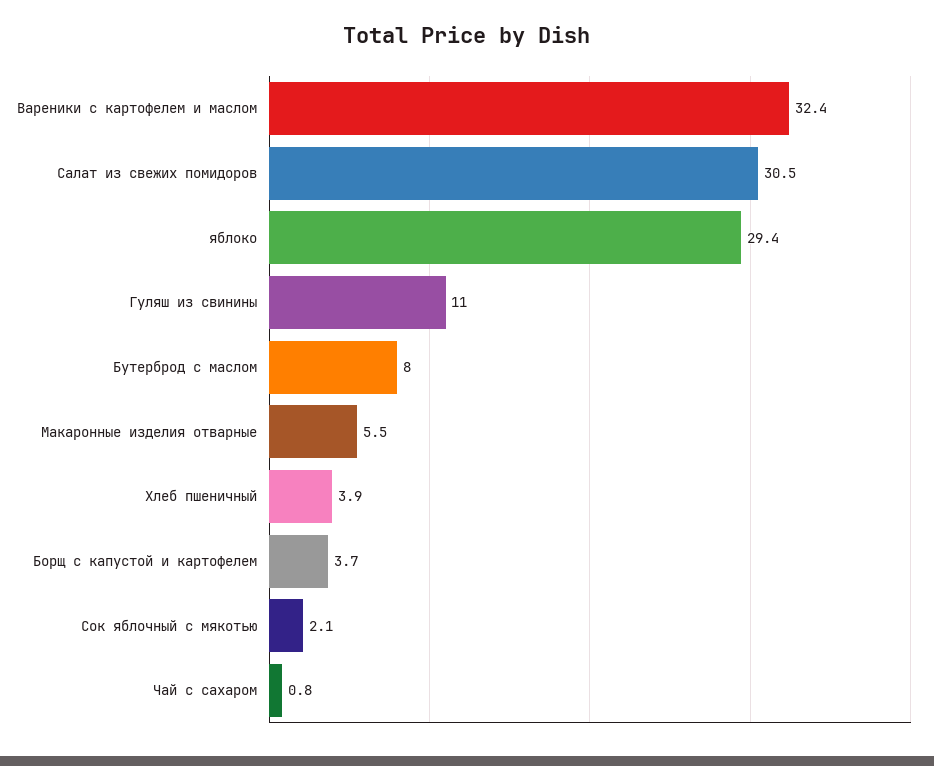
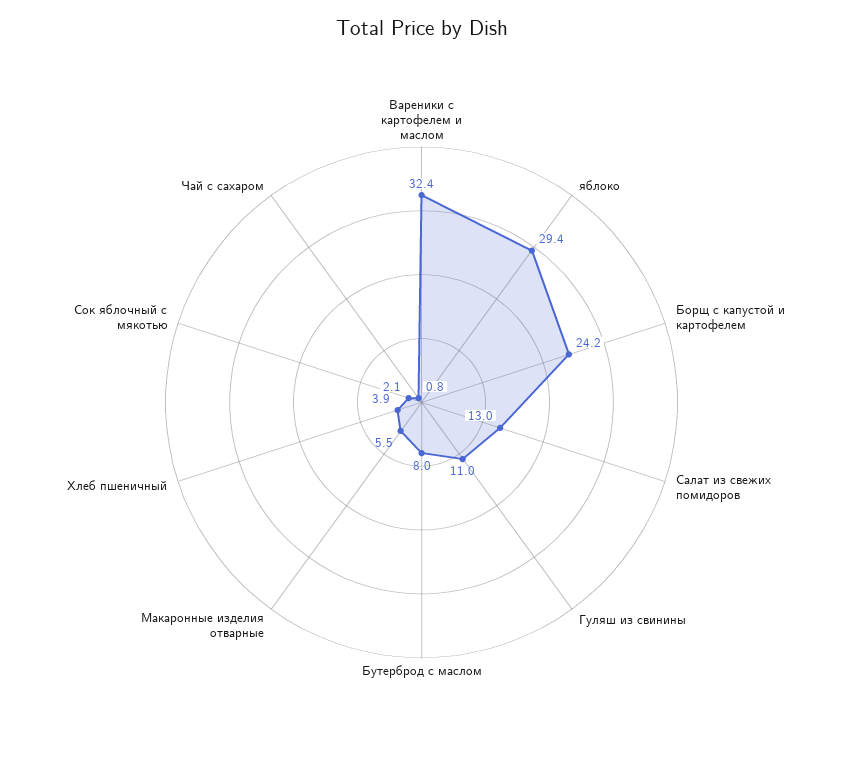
  {
    "Вареники с картофелем и маслом": 32.4,
-   "Салат из свежих помидоров": 30.5,
+   "Салат из свежих помидоров": 13,
    "яблоко": 29.4,
    "Гуляш из свинины": 11,
    "Бутерброд с маслом": 8,
    "Макаронные изделия отварные": 5.5,
    "Хлеб пшеничный": 3.9,
-   "Борщ с капустой и картофелем": 3.7,
+   "Борщ с капустой и картофелем": 24.2,
    "Сок яблочный с мякотью": 2.1,
    "Чай с сахаром": 0.8
  }

